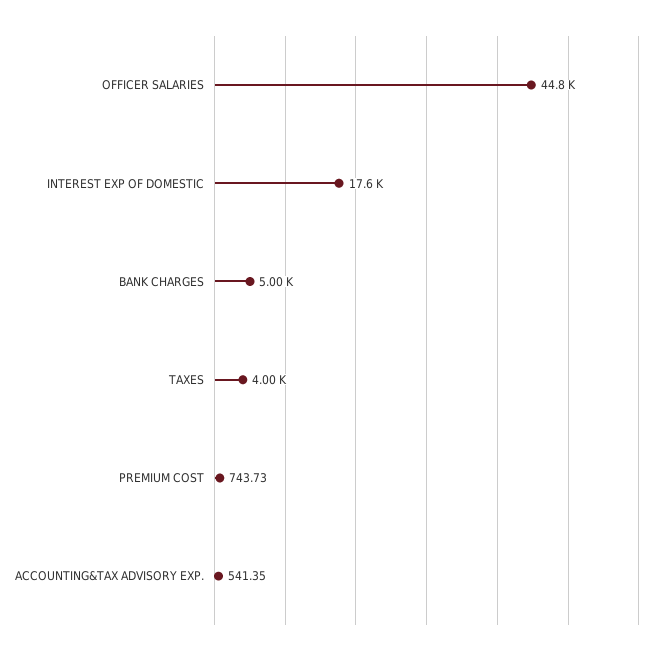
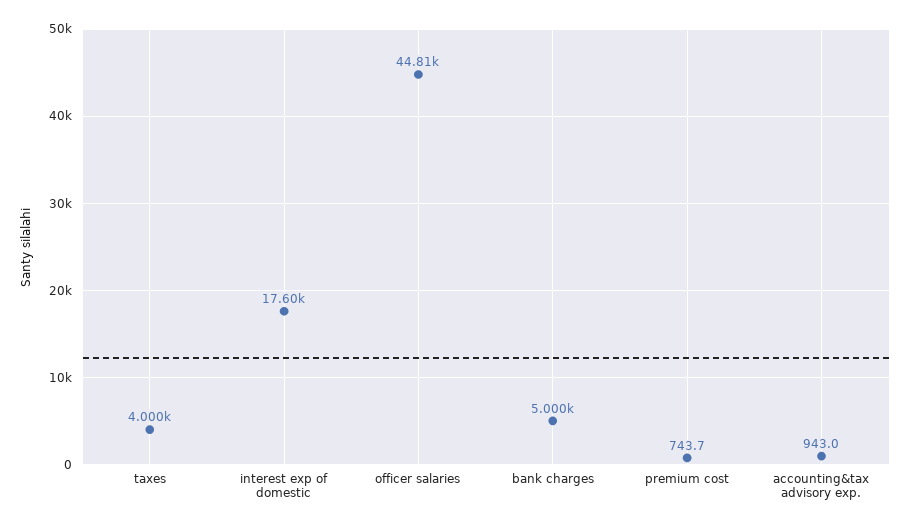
  {
    "OFFICER SALARIES": 44810,
    "INTEREST EXP OF DOMESTIC": 17600,
    "BANK CHARGES": 5000,
    "TAXES": 4000,
    "PREMIUM COST": 743.73,
-   "ACCOUNTING&TAX ADVISORY EXP.": 541.35
+   "ACCOUNTING&TAX ADVISORY EXP.": 943
  }

